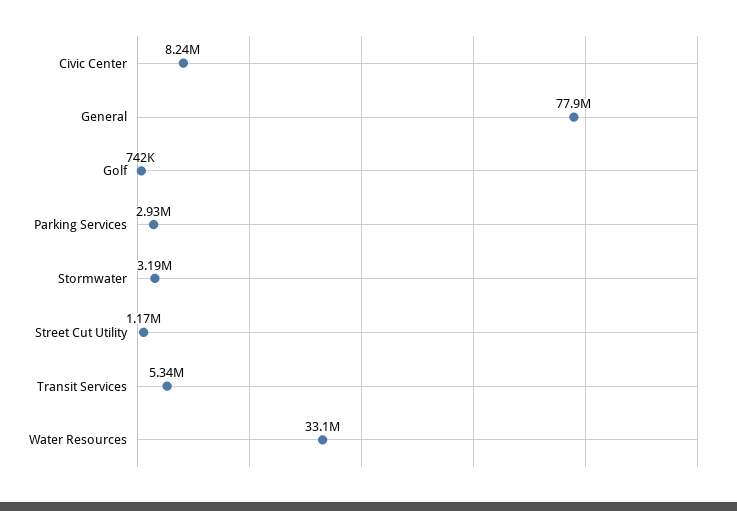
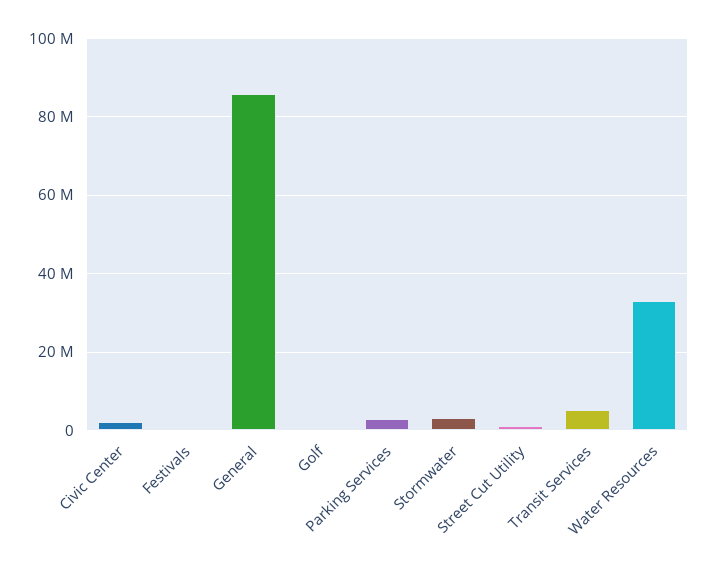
  {
-   "Civic Center": 8240000,
+   "Civic Center": 2000000,
-   "General": 77900000,
+   "General": 86000000,
    "Golf": 742000,
    "Parking Services": 2930000,
    "Stormwater": 3190000,
    "Street Cut Utility": 1170000,
    "Transit Services": 5340000,
-   "Water Resources": 33100000
+   "Water Resources": 33100000,
+   "Festivals": 0
  }

